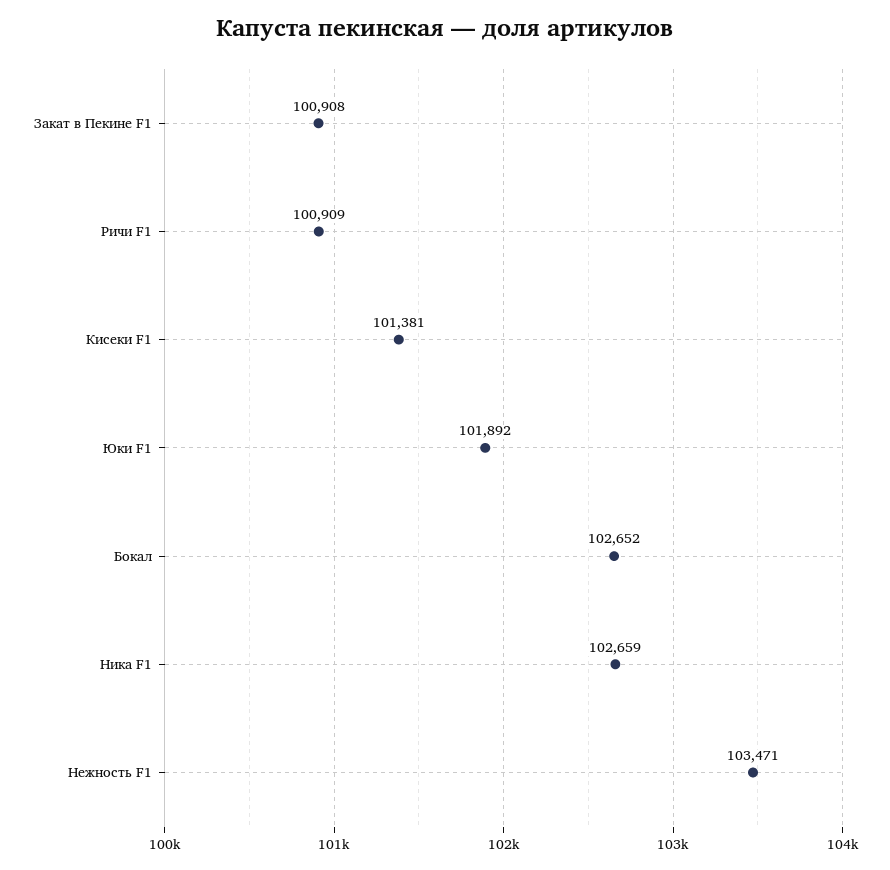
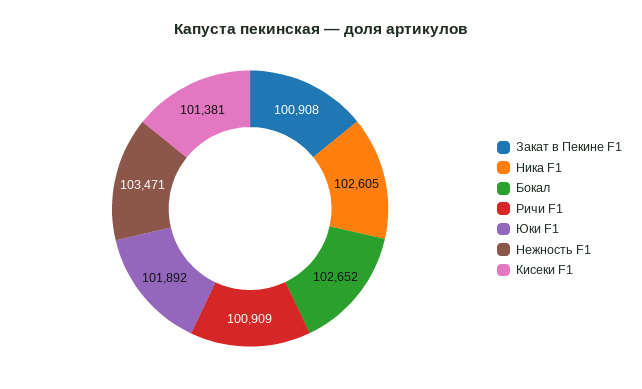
  {
    "Закат в Пекине F1": 100908,
    "Ричи F1": 100909,
    "Кисеки F1": 101381,
    "Юки F1": 101892,
    "Бокал": 102652,
-   "Ника F1": 102659,
+   "Ника F1": 102605,
    "Нежность F1": 103471
  }

